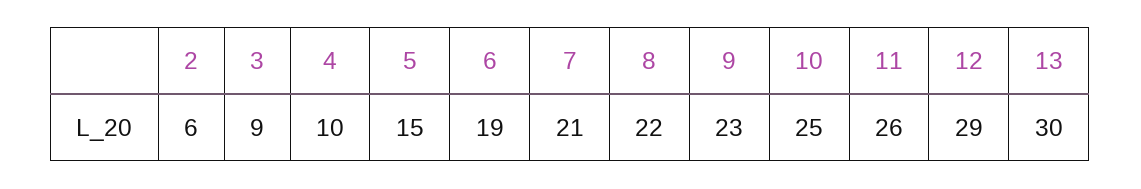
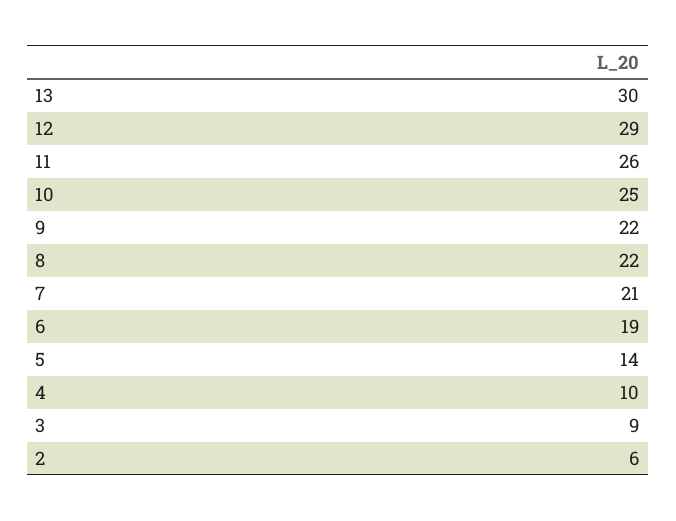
  {
    "2": 6,
    "3": 9,
    "4": 10,
-   "5": 15,
+   "5": 14,
    "6": 19,
    "7": 21,
    "8": 22,
-   "9": 23,
+   "9": 22,
    "10": 25,
    "11": 26,
    "12": 29,
    "13": 30
  }

